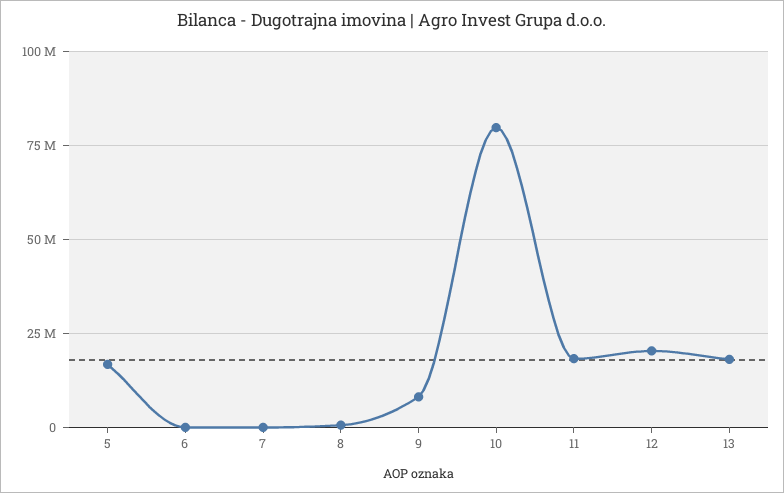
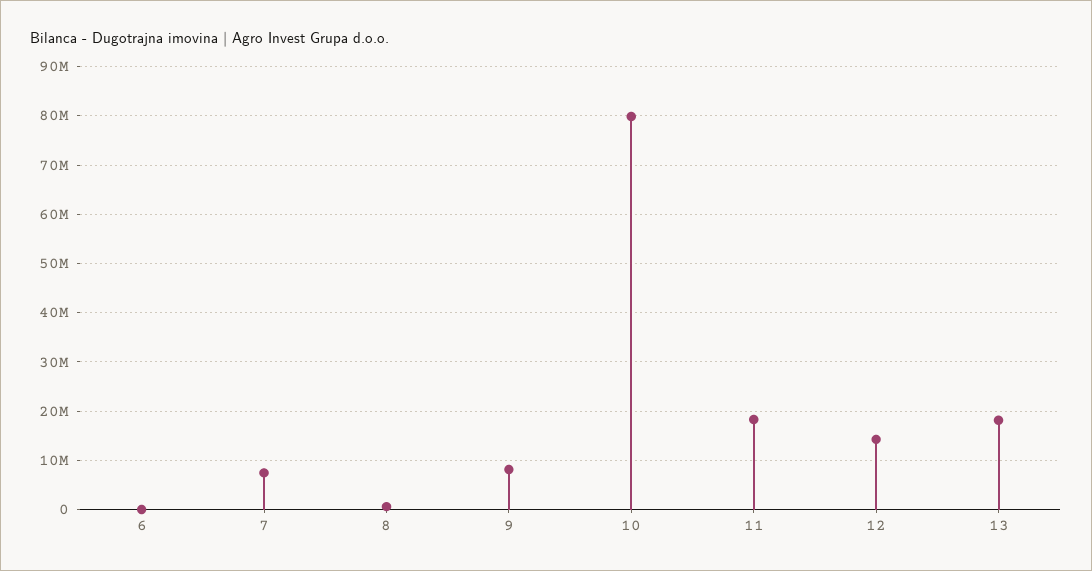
  {
-   "5": 17500000,
    "6": 0,
-   "7": 0,
+   "7": 8000000,
    "8": 0,
    "9": 8000000,
    "10": 80000000,
    "11": 18000000,
-   "12": 20000000,
+   "12": 14000000,
    "13": 18000000
  }

